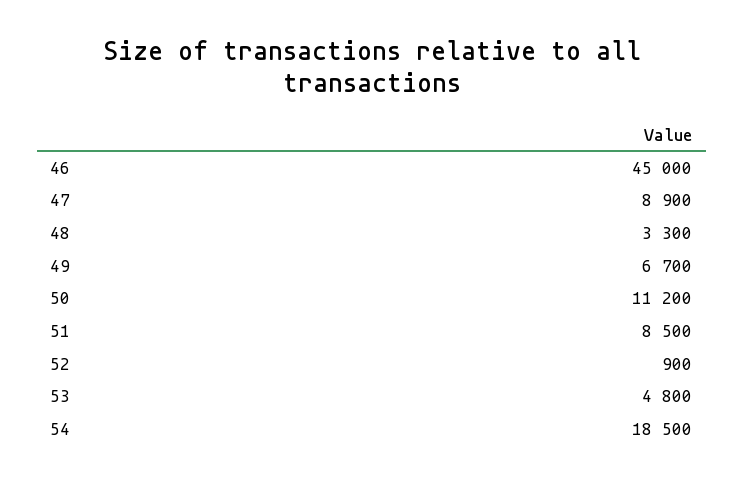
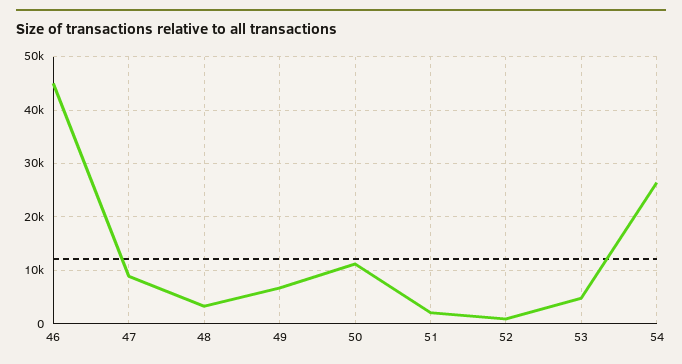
  {
    "46": 45000,
    "47": 8900,
    "48": 3300,
    "49": 6700,
    "50": 11200,
-   "51": 8500,
+   "51": 2000,
    "52": 900,
    "53": 4800,
-   "54": 18500
+   "54": 26000
  }

